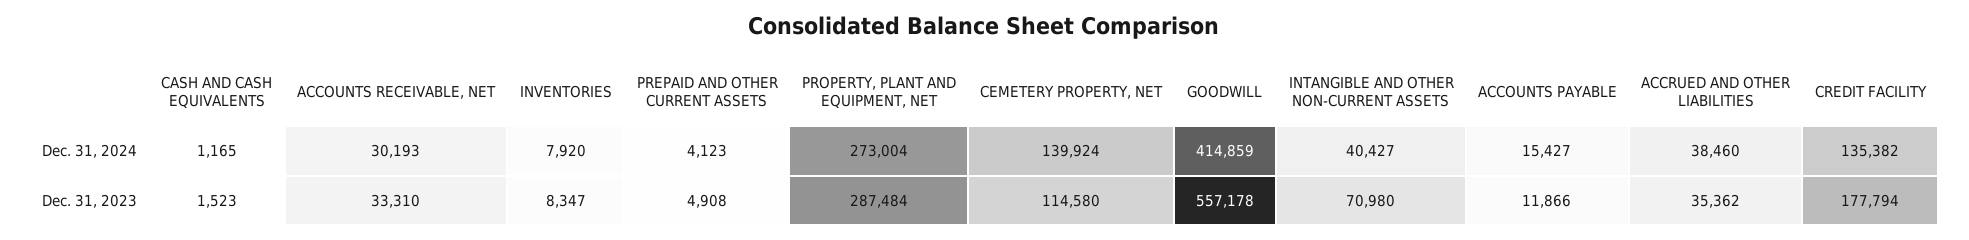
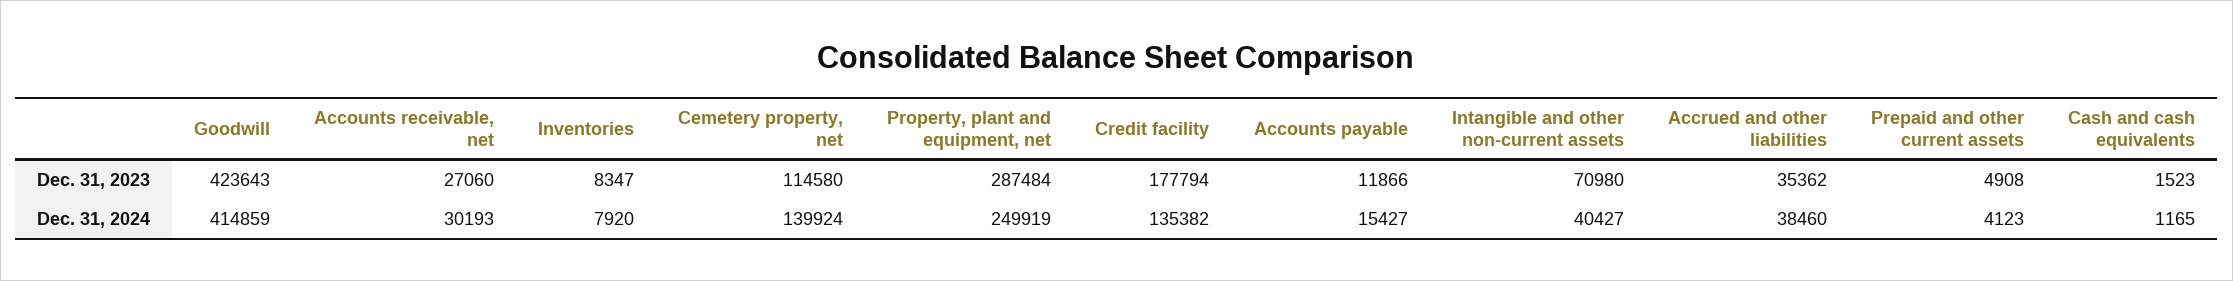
  {
    "CASH AND CASH EQUIVALENTS": {
      "Dec. 31, 2024": 1165,
      "Dec. 31, 2023": 1523
    },
    "ACCOUNTS RECEIVABLE, NET": {
      "Dec. 31, 2024": 30193,
-     "Dec. 31, 2023": 33310
+     "Dec. 31, 2023": 27060
    },
    "INVENTORIES": {
      "Dec. 31, 2024": 7920,
      "Dec. 31, 2023": 8347
    },
    "PREPAID AND OTHER CURRENT ASSETS": {
      "Dec. 31, 2024": 4123,
      "Dec. 31, 2023": 4908
    },
    "PROPERTY, PLANT AND EQUIPMENT, NET": {
-     "Dec. 31, 2024": 273004,
+     "Dec. 31, 2024": 249919,
      "Dec. 31, 2023": 287484
    },
    "CEMETERY PROPERTY, NET": {
      "Dec. 31, 2024": 139924,
      "Dec. 31, 2023": 114580
    },
    "GOODWILL": {
      "Dec. 31, 2024": 414859,
-     "Dec. 31, 2023": 557178
+     "Dec. 31, 2023": 423643
    },
    "INTANGIBLE AND OTHER NON-CURRENT ASSETS": {
      "Dec. 31, 2024": 40427,
      "Dec. 31, 2023": 70980
    },
    "ACCOUNTS PAYABLE": {
      "Dec. 31, 2024": 15427,
      "Dec. 31, 2023": 11866
    },
    "ACCRUED AND OTHER LIABILITIES": {
      "Dec. 31, 2024": 38460,
      "Dec. 31, 2023": 35362
    },
    "CREDIT FACILITY": {
      "Dec. 31, 2024": 135382,
      "Dec. 31, 2023": 177794
    }
  }

